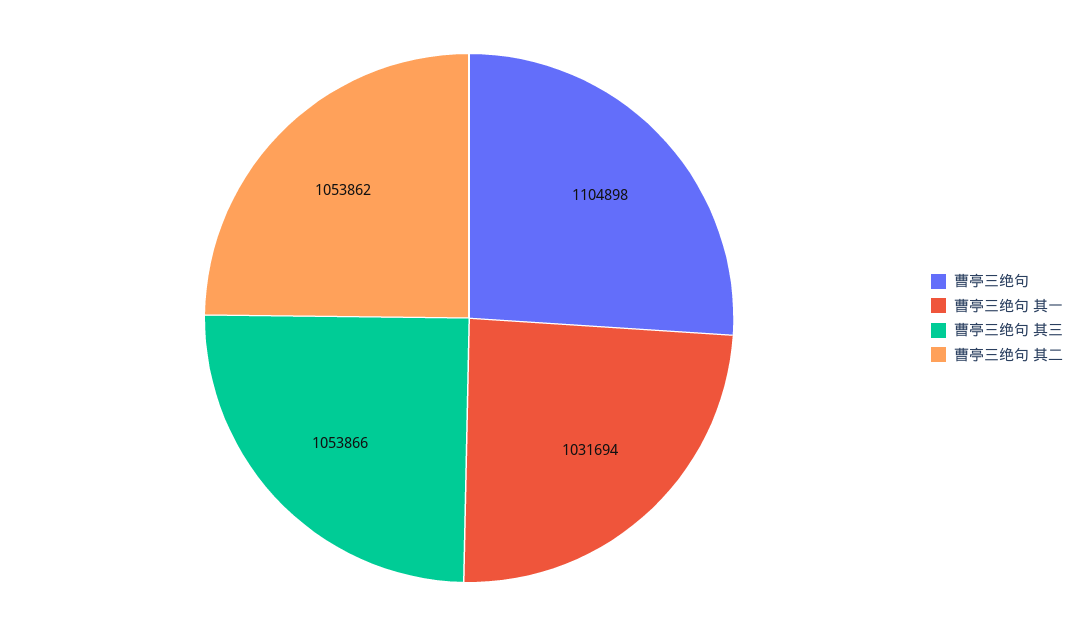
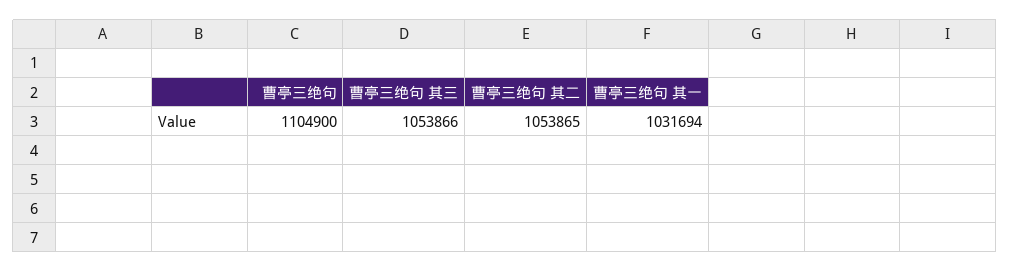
  {
-   "曹亭三绝句": 1104898,
+   "曹亭三绝句": 1104900,
    "曹亭三绝句 其一": 1031694,
    "曹亭三绝句 其三": 1053866,
-   "曹亭三绝句 其二": 1053862
+   "曹亭三绝句 其二": 1053865
  }

